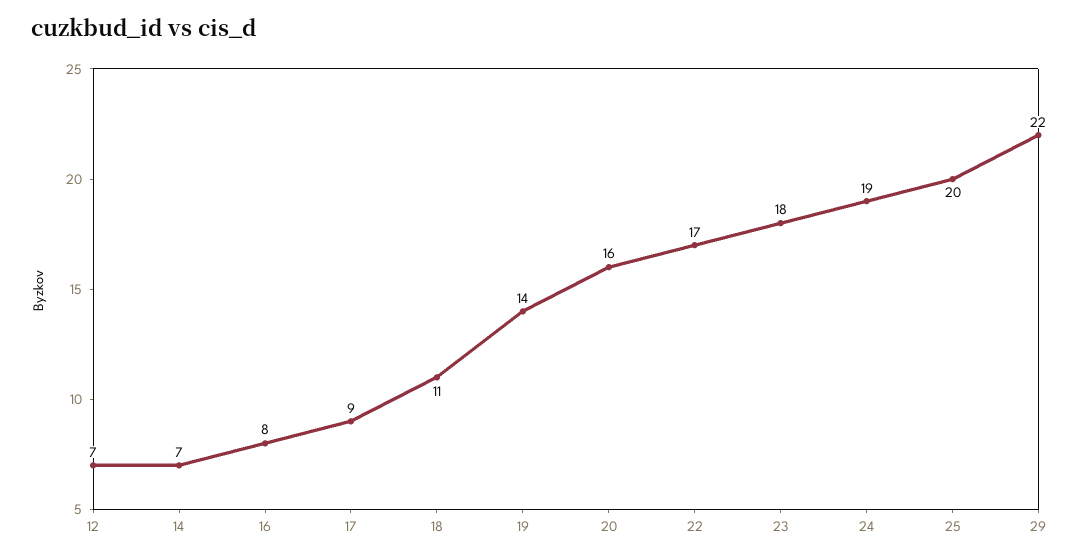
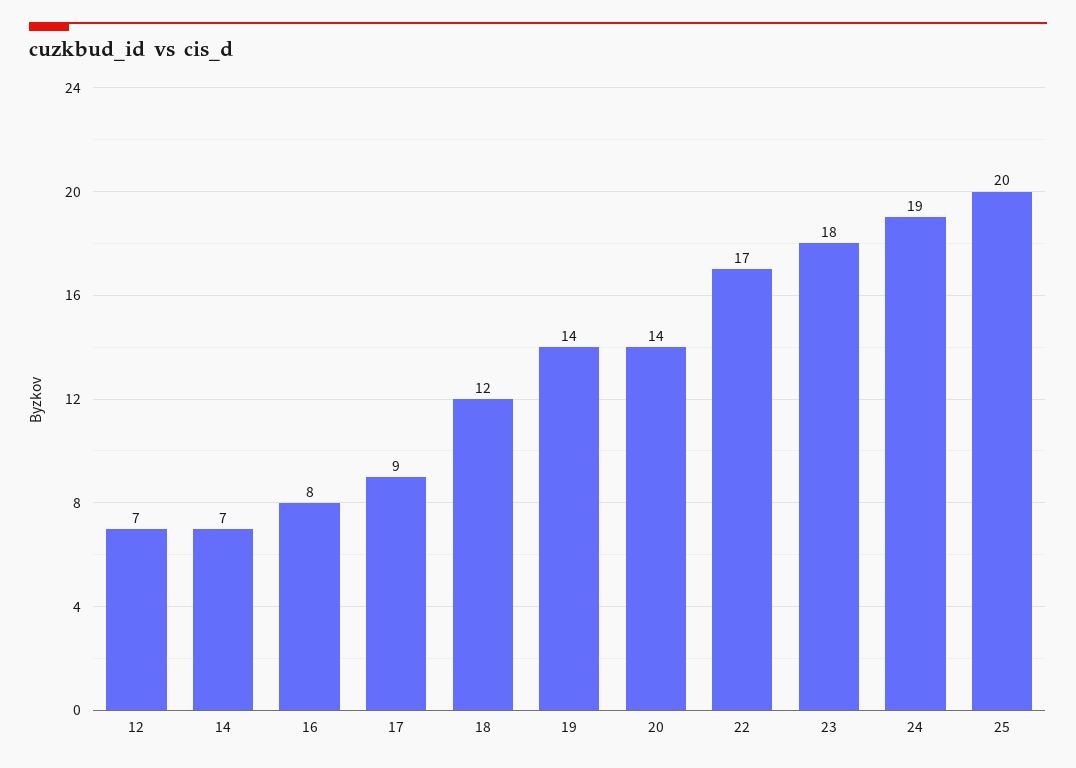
  {
    "12": 7,
    "14": 7,
    "16": 8,
    "17": 9,
-   "18": 11,
+   "18": 12,
    "19": 14,
-   "20": 16,
+   "20": 14,
    "22": 17,
    "23": 18,
    "24": 19,
-   "25": 20,
+   "25": 20
-   "29": 22
  }

